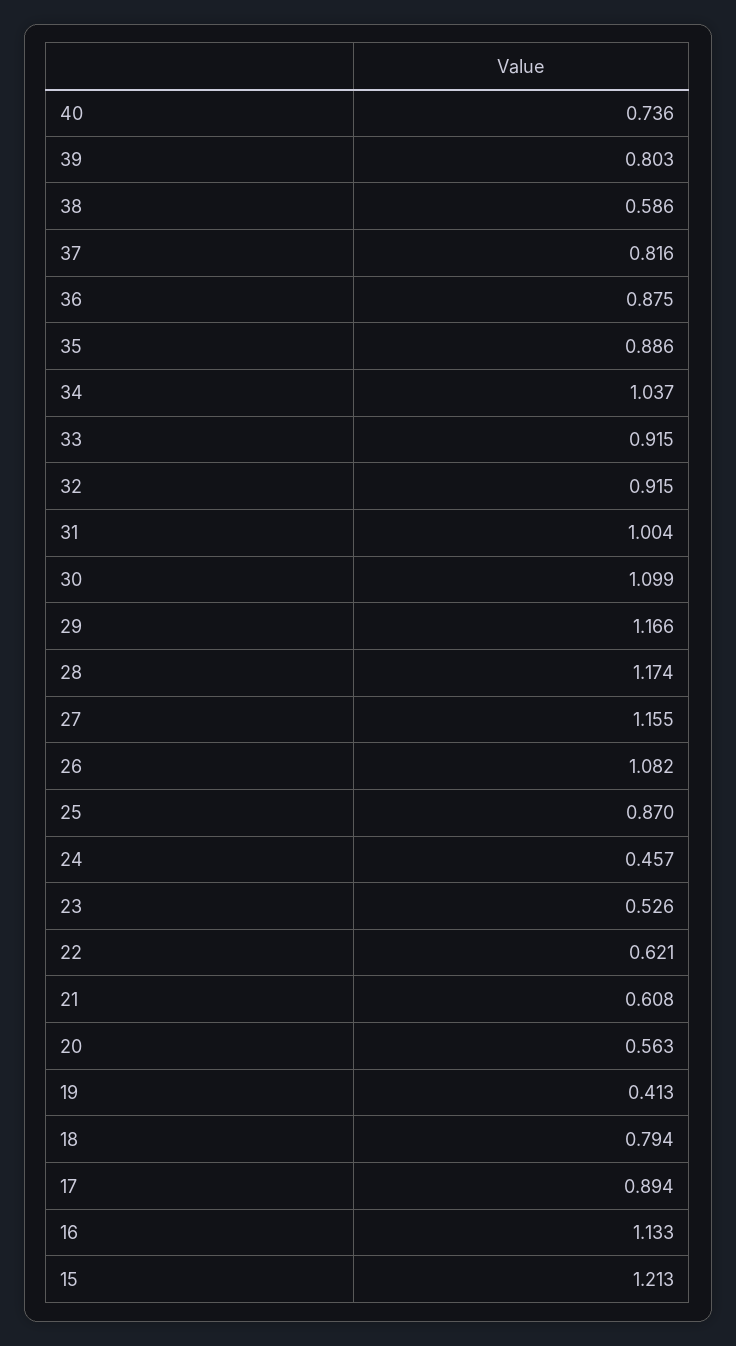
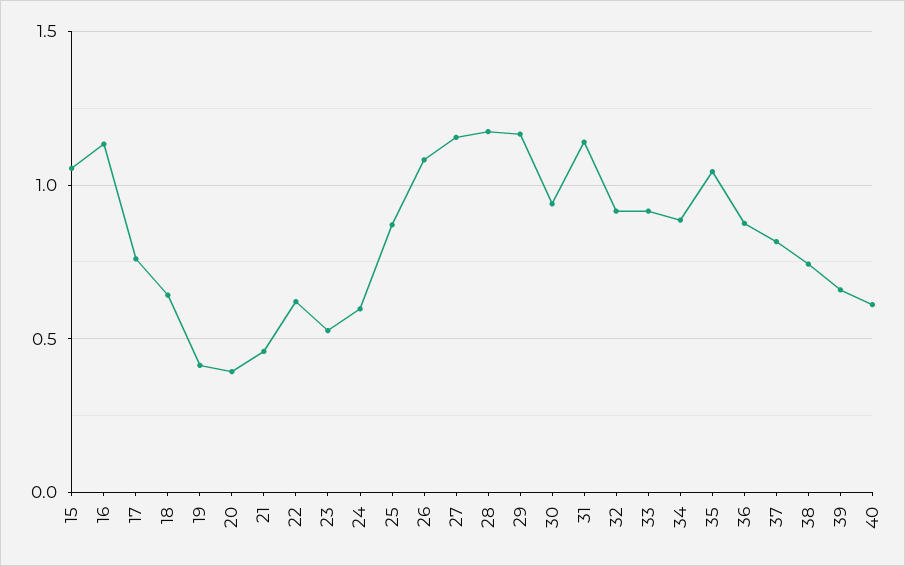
  {
-   "40": 0.736,
+   "40": 0.6,
-   "39": 0.803,
+   "39": 0.65,
-   "38": 0.586,
+   "38": 0.75,
    "37": 0.816,
    "36": 0.875,
-   "35": 0.886,
+   "35": 1.05,
-   "34": 1.037,
+   "34": 0.9,
    "33": 0.915,
    "32": 0.915,
-   "31": 1.004,
+   "31": 1.15,
-   "30": 1.099,
+   "30": 0.95,
    "29": 1.166,
    "28": 1.174,
    "27": 1.155,
    "26": 1.082,
    "25": 0.87,
-   "24": 0.457,
+   "24": 0.6,
    "23": 0.526,
    "22": 0.621,
-   "21": 0.608,
+   "21": 0.45,
-   "20": 0.563,
+   "20": 0.4,
    "19": 0.413,
-   "18": 0.794,
+   "18": 0.65,
-   "17": 0.894,
+   "17": 0.75,
    "16": 1.133,
-   "15": 1.213
+   "15": 1.05
  }

